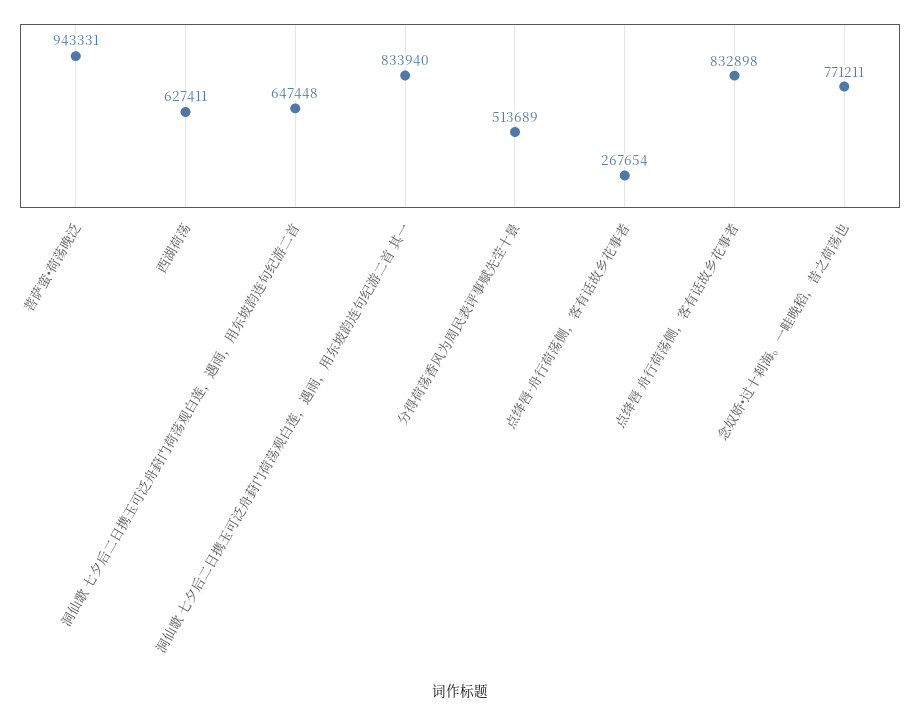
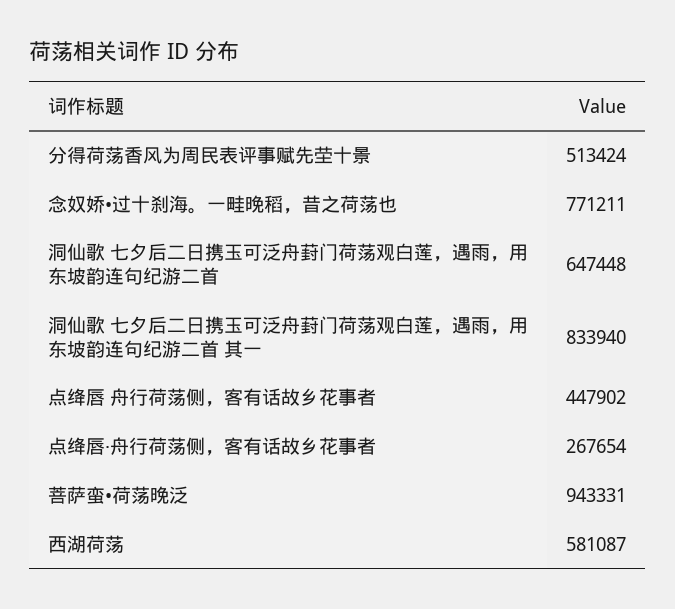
  {
    "菩萨蛮•荷荡晚泛": 943331,
-   "西湖荷荡": 627411,
+   "西湖荷荡": 581087,
    "洞仙歌 七夕后二日携玉可泛舟葑门荷荡观白莲，遇雨，用东坡韵连句纪游二首": 647448,
    "洞仙歌 七夕后二日携玉可泛舟葑门荷荡观白莲，遇雨，用东坡韵连句纪游二首 其一": 833940,
-   "分得荷荡香风为周民表评事赋先茔十景": 513689,
+   "分得荷荡香风为周民表评事赋先茔十景": 513424,
    "点绛唇·舟行荷荡侧，客有话故乡花事者": 267654,
-   "点绛唇 舟行荷荡侧，客有话故乡花事者": 832898,
+   "点绛唇 舟行荷荡侧，客有话故乡花事者": 447902,
    "念奴娇•过十刹海。一畦晚稻，昔之荷荡也": 771211
  }

